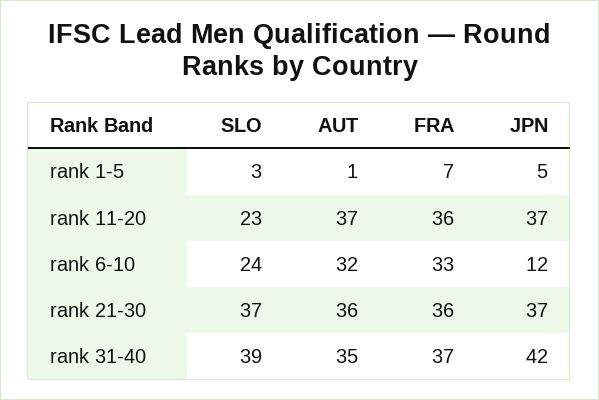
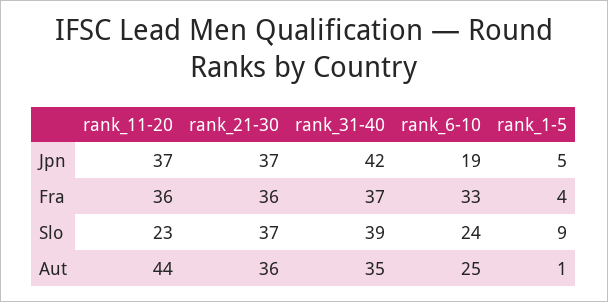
  {
    "SLO": {
-     "rank 1-5": 3,
+     "rank 1-5": 9,
      "rank 11-20": 23,
      "rank 6-10": 24,
      "rank 21-30": 37,
      "rank 31-40": 39
    },
    "AUT": {
      "rank 1-5": 1,
-     "rank 11-20": 37,
+     "rank 11-20": 44,
-     "rank 6-10": 32,
+     "rank 6-10": 25,
      "rank 21-30": 36,
      "rank 31-40": 35
    },
    "FRA": {
-     "rank 1-5": 7,
+     "rank 1-5": 4,
      "rank 11-20": 36,
      "rank 6-10": 33,
      "rank 21-30": 36,
      "rank 31-40": 37
    },
    "JPN": {
      "rank 1-5": 5,
      "rank 11-20": 37,
-     "rank 6-10": 12,
+     "rank 6-10": 19,
      "rank 21-30": 37,
      "rank 31-40": 42
    }
  }

